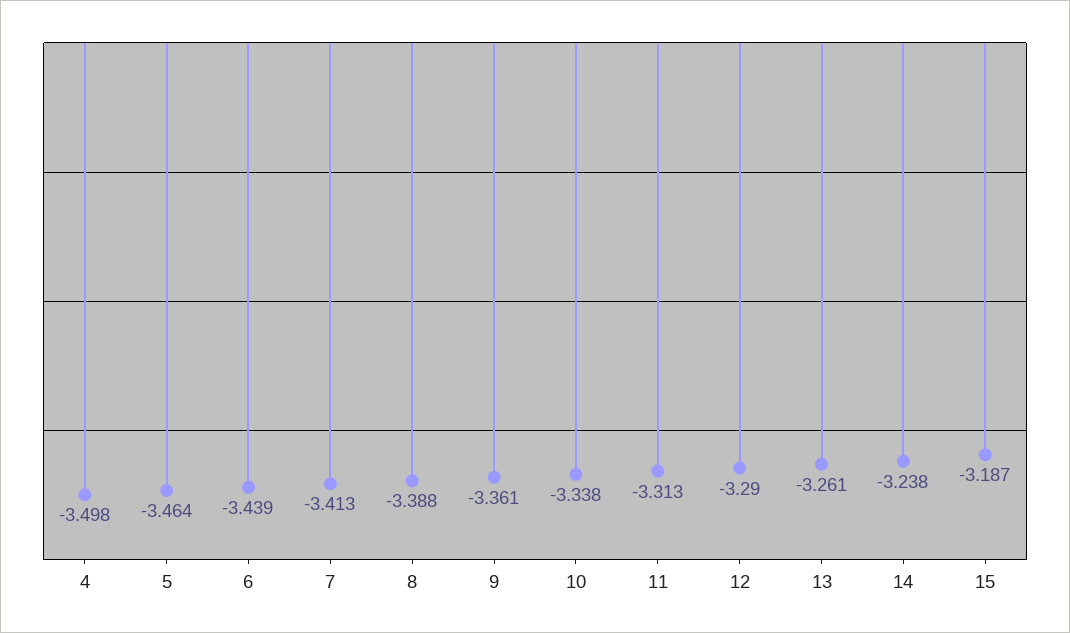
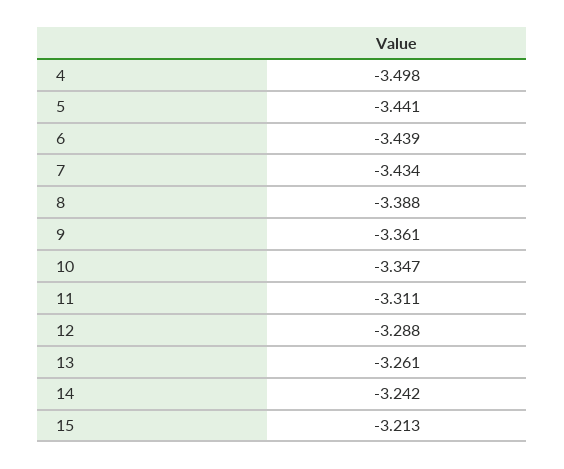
  {
    "4": -3.498,
-   "5": -3.464,
+   "5": -3.441,
    "6": -3.439,
-   "7": -3.413,
+   "7": -3.434,
    "8": -3.388,
    "9": -3.361,
-   "10": -3.338,
+   "10": -3.347,
-   "11": -3.313,
+   "11": -3.311,
-   "12": -3.29,
+   "12": -3.288,
    "13": -3.261,
-   "14": -3.238,
+   "14": -3.242,
-   "15": -3.187
+   "15": -3.213
  }

